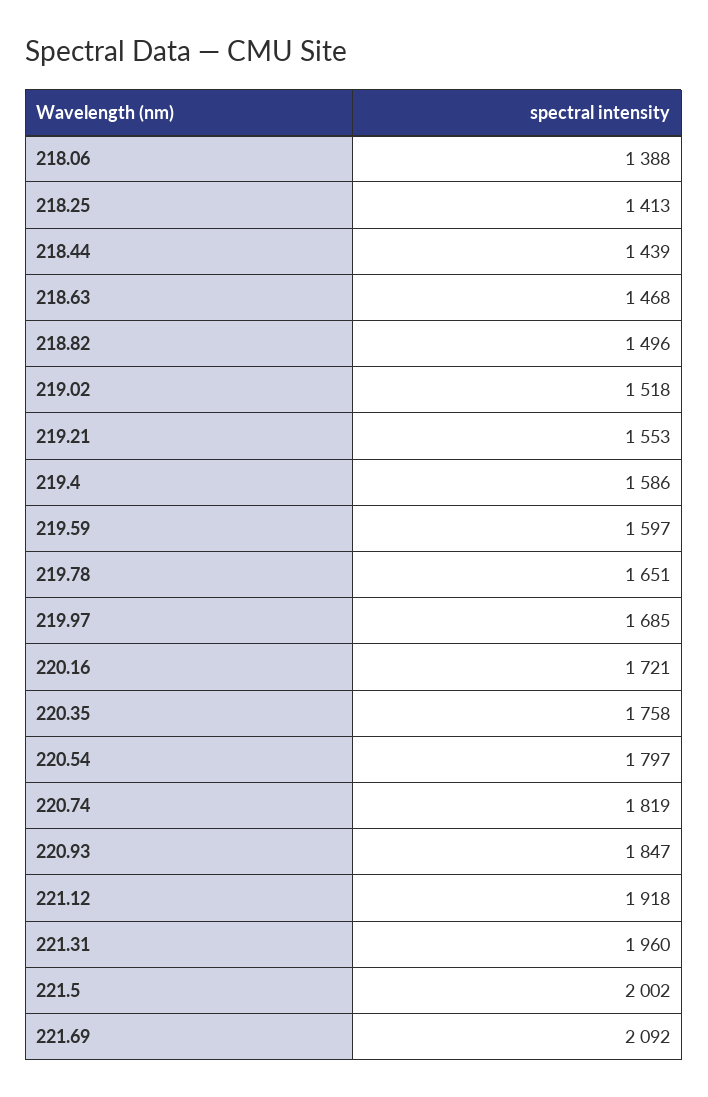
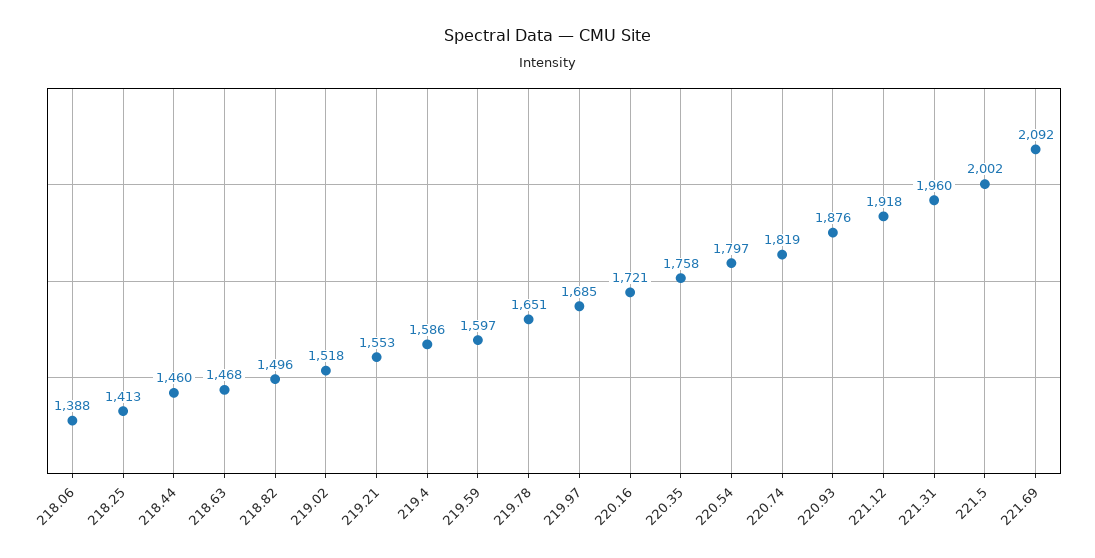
  {
    "218.06": 1388,
    "218.25": 1413,
-   "218.44": 1439,
+   "218.44": 1460,
    "218.63": 1468,
    "218.82": 1496,
    "219.02": 1518,
    "219.21": 1553,
    "219.4": 1586,
    "219.59": 1597,
    "219.78": 1651,
    "219.97": 1685,
    "220.16": 1721,
    "220.35": 1758,
    "220.54": 1797,
    "220.74": 1819,
-   "220.93": 1847,
+   "220.93": 1876,
    "221.12": 1918,
    "221.31": 1960,
    "221.5": 2002,
    "221.69": 2092
  }

